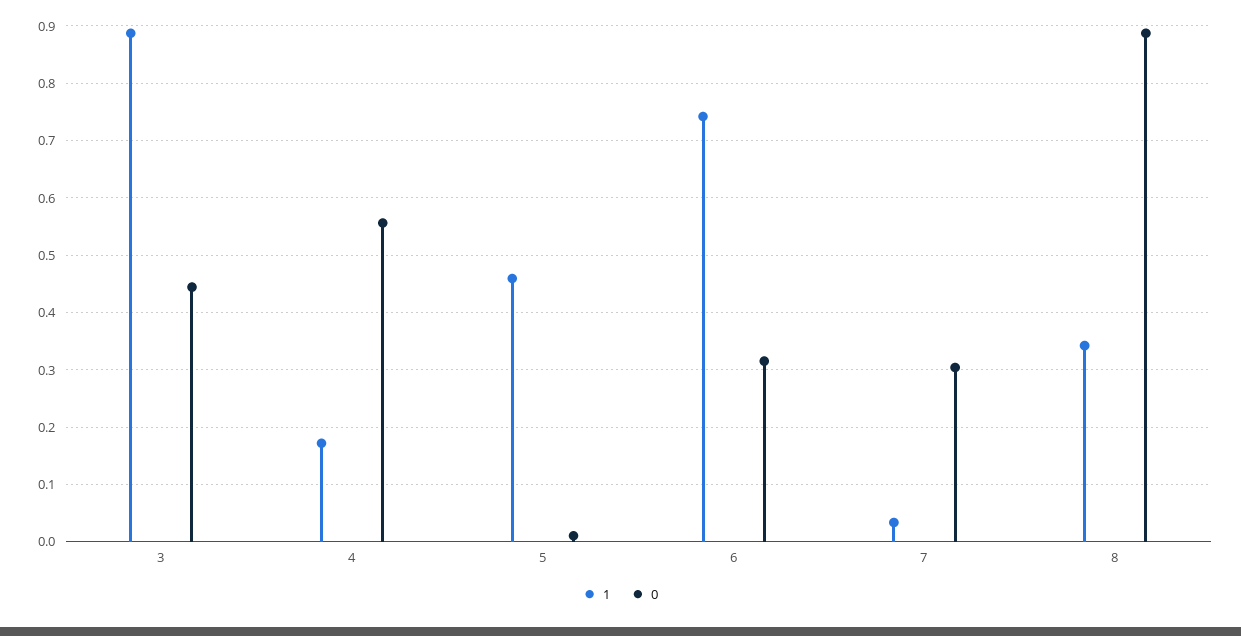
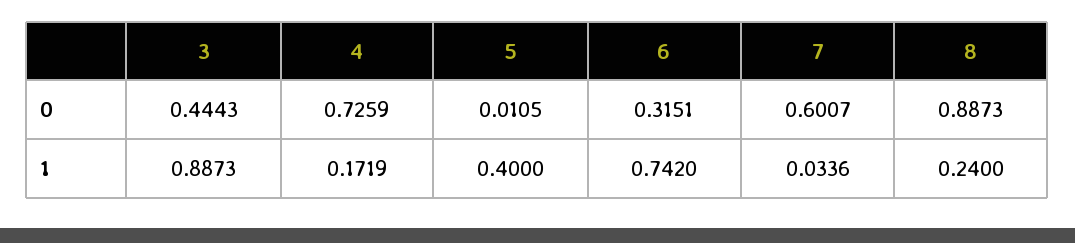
  {
    "1": {
      "3": 0.8873,
      "4": 0.1719,
-     "5": 0.46,
+     "5": 0.4,
      "6": 0.742,
      "7": 0.0336,
-     "8": 0.34
+     "8": 0.24
    },
    "0": {
      "3": 0.4443,
-     "4": 0.56,
+     "4": 0.7259,
      "5": 0.0105,
      "6": 0.3151,
-     "7": 0.3,
+     "7": 0.6007,
      "8": 0.8873
    }
  }

